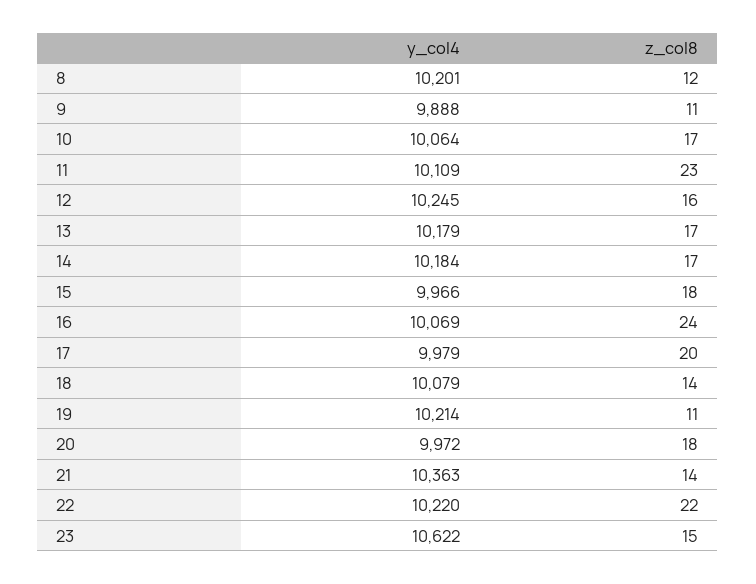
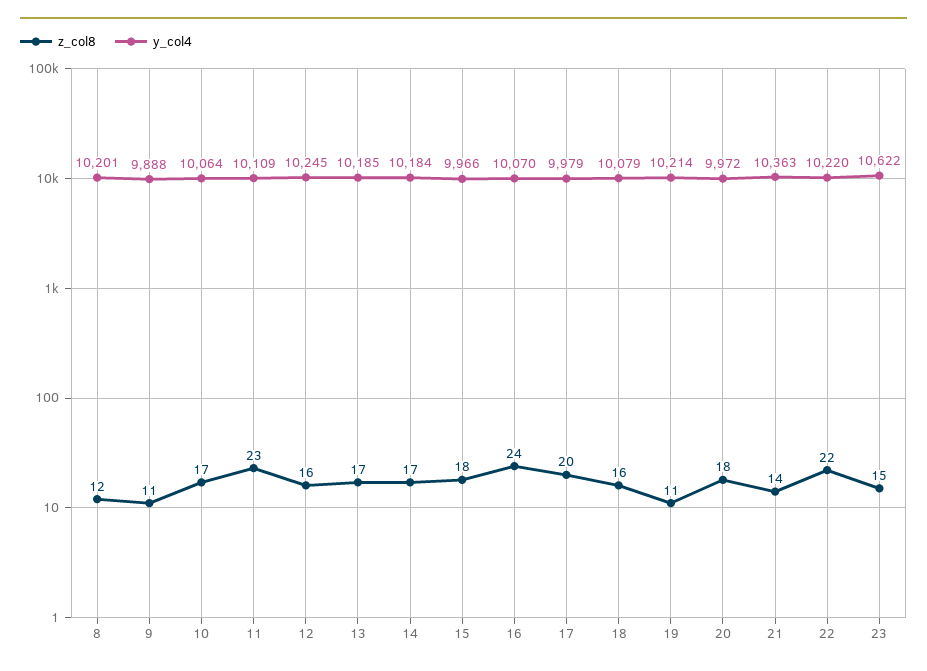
  {
    "y_col4": {
      "8": 10201,
      "9": 9888,
      "10": 10064,
      "11": 10109,
      "12": 10245,
-     "13": 10179,
+     "13": 10185,
      "14": 10184,
      "15": 9966,
-     "16": 10069,
+     "16": 10070,
      "17": 9979,
      "18": 10079,
      "19": 10214,
      "20": 9972,
      "21": 10363,
      "22": 10220,
      "23": 10622
    },
    "z_col8": {
      "8": 12,
      "9": 11,
      "10": 17,
      "11": 23,
      "12": 16,
      "13": 17,
      "14": 17,
      "15": 18,
      "16": 24,
      "17": 20,
-     "18": 14,
+     "18": 16,
      "19": 11,
      "20": 18,
      "21": 14,
      "22": 22,
      "23": 15
    }
  }

